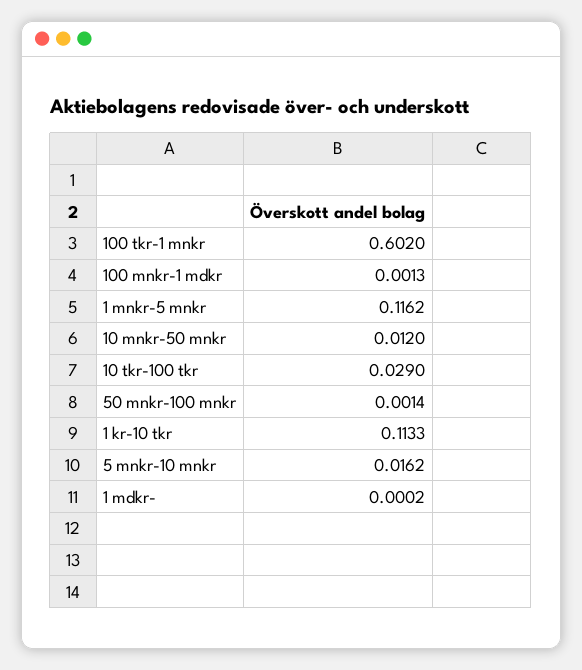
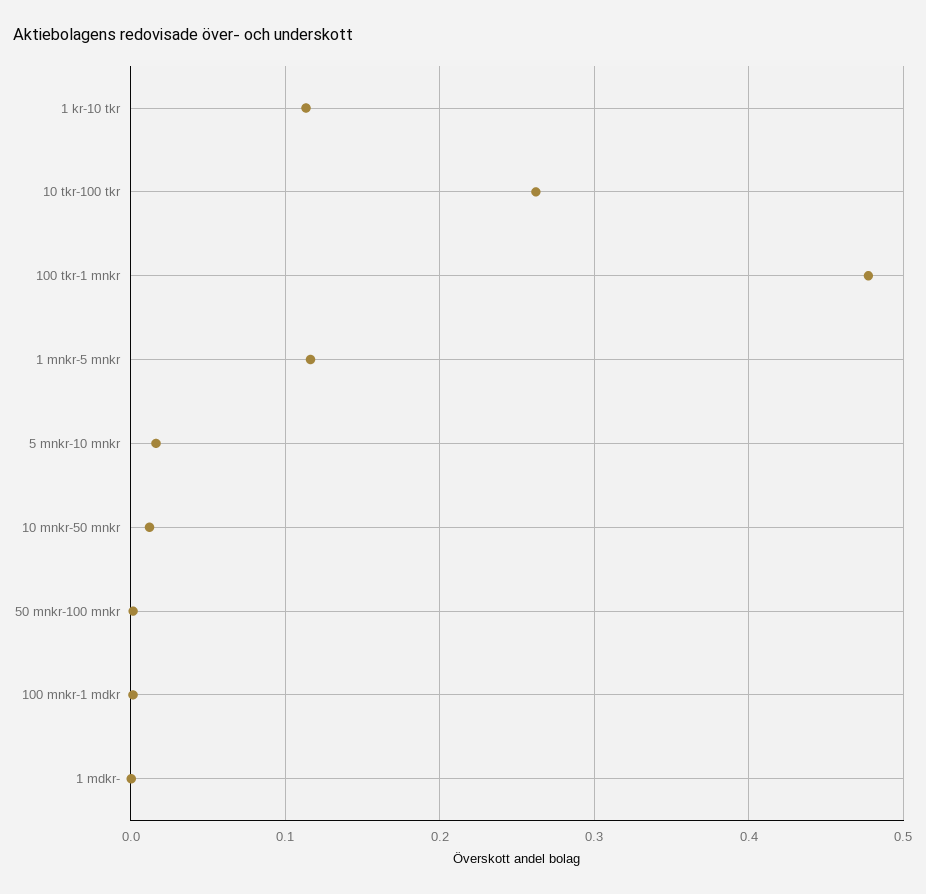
  {
-   "100 tkr-1 mnkr": 0.602,
+   "100 tkr-1 mnkr": 0.48,
    "100 mnkr-1 mdkr": 0.0013,
    "1 mnkr-5 mnkr": 0.1162,
    "10 mnkr-50 mnkr": 0.012,
-   "10 tkr-100 tkr": 0.029,
+   "10 tkr-100 tkr": 0.26,
    "50 mnkr-100 mnkr": 0.0014,
    "1 kr-10 tkr": 0.1133,
    "5 mnkr-10 mnkr": 0.0162,
    "1 mdkr-": 0.0002
  }

